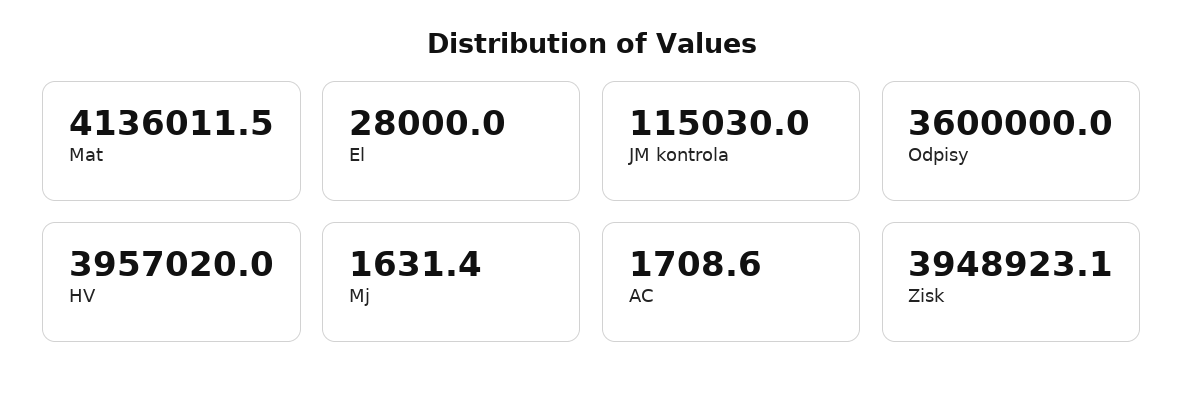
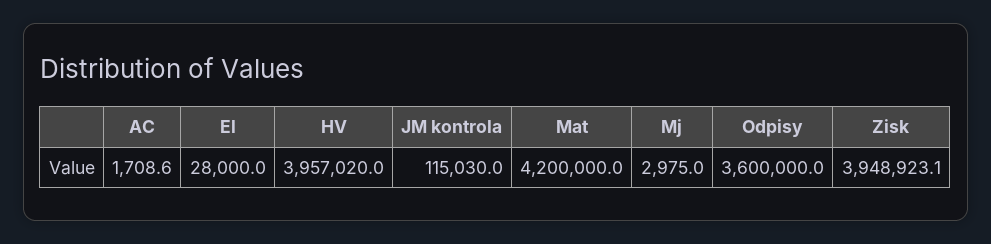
  {
-   "Mat": 4136011.5,
+   "Mat": 4200000,
    "El": 28000,
    "JM kontrola": 115030,
    "Odpisy": 3600000,
    "HV": 3957020,
-   "Mj": 1631.4,
+   "Mj": 2975,
    "AC": 1708.6,
    "Zisk": 3948923.1
  }

